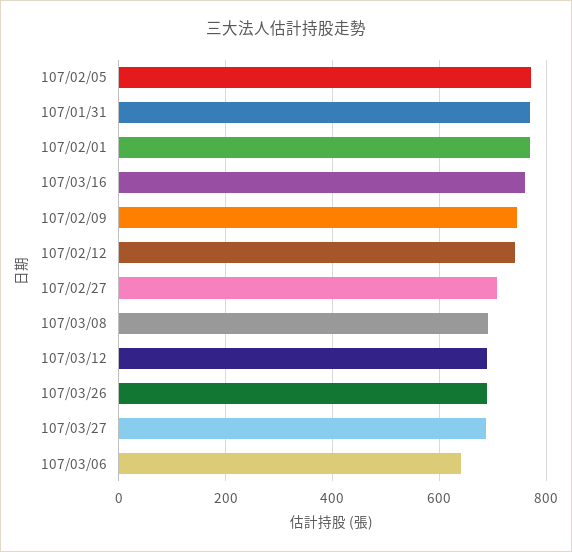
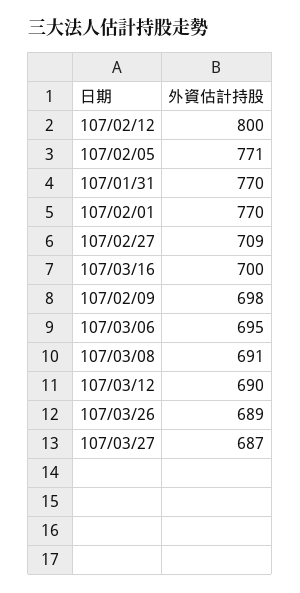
  {
    "107/02/05": 771,
    "107/01/31": 770,
    "107/02/01": 770,
-   "107/03/16": 760,
+   "107/03/16": 700,
-   "107/02/09": 740,
+   "107/02/09": 698,
-   "107/02/12": 740,
+   "107/02/12": 800,
    "107/02/27": 709,
    "107/03/08": 691,
    "107/03/12": 690,
    "107/03/26": 689,
    "107/03/27": 687,
-   "107/03/06": 640
+   "107/03/06": 695
  }

